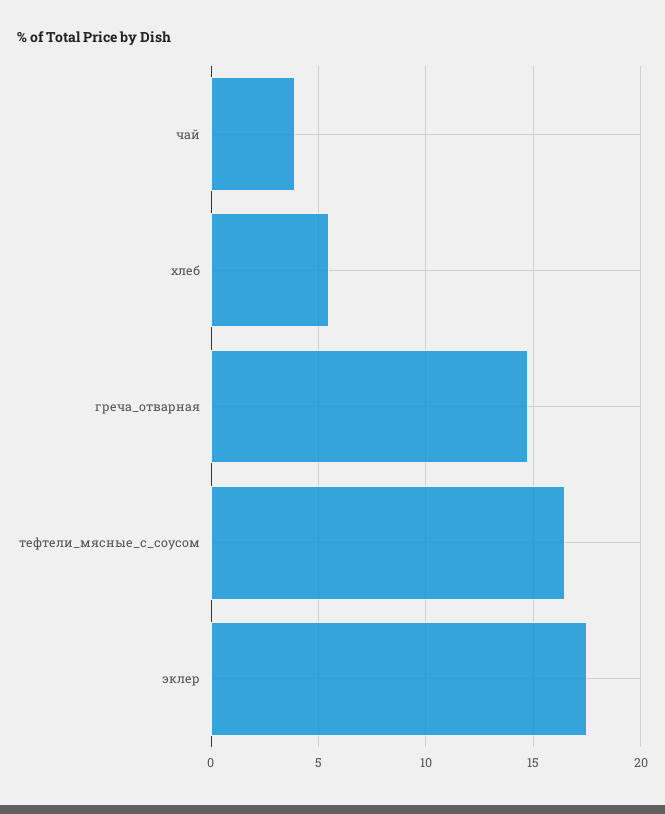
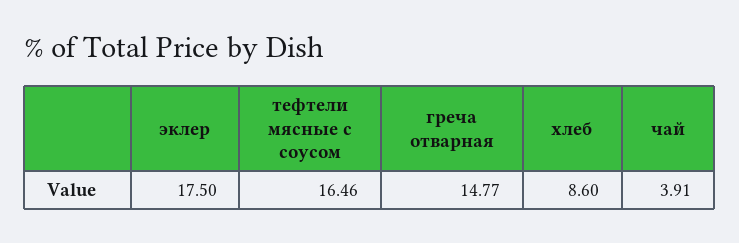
  {
    "чай": 3.91,
-   "хлеб": 5.5,
+   "хлеб": 8.6,
    "греча_отварная": 14.77,
    "тефтели_мясные_с_соусом": 16.46,
    "эклер": 17.5
  }

